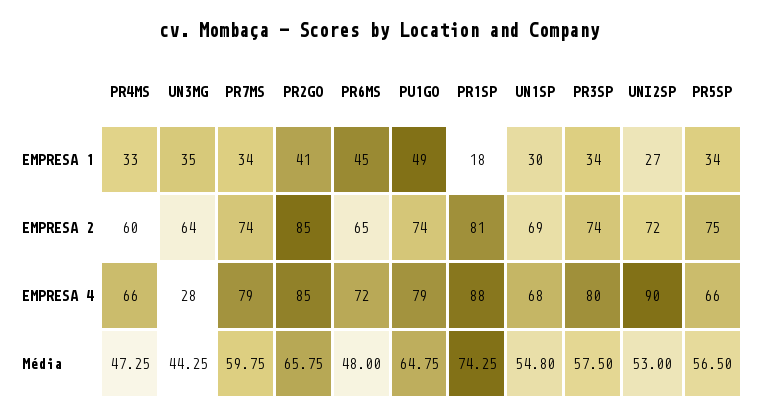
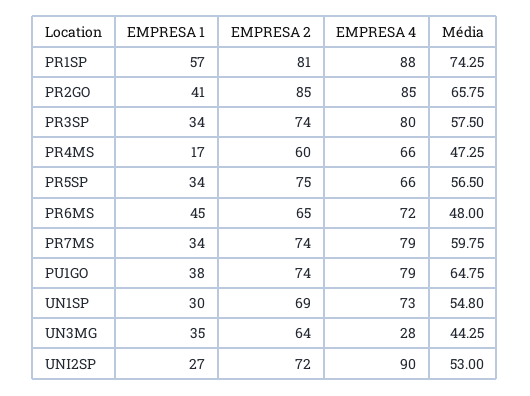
  {
    "PR4MS": {
-     "EMPRESA 1": 33,
+     "EMPRESA 1": 17,
      "EMPRESA 2": 60,
      "EMPRESA 4": 66,
      "Média": 47.25
    },
    "UN3MG": {
      "EMPRESA 1": 35,
      "EMPRESA 2": 64,
      "EMPRESA 4": 28,
      "Média": 44.25
    },
    "PR7MS": {
      "EMPRESA 1": 34,
      "EMPRESA 2": 74,
      "EMPRESA 4": 79,
      "Média": 59.75
    },
    "PR2GO": {
      "EMPRESA 1": 41,
      "EMPRESA 2": 85,
      "EMPRESA 4": 85,
      "Média": 65.75
    },
    "PR6MS": {
      "EMPRESA 1": 45,
      "EMPRESA 2": 65,
      "EMPRESA 4": 72,
      "Média": 48
    },
    "PU1GO": {
-     "EMPRESA 1": 49,
+     "EMPRESA 1": 38,
      "EMPRESA 2": 74,
      "EMPRESA 4": 79,
      "Média": 64.75
    },
    "PR1SP": {
-     "EMPRESA 1": 18,
+     "EMPRESA 1": 57,
      "EMPRESA 2": 81,
      "EMPRESA 4": 88,
      "Média": 74.25
    },
    "UN1SP": {
      "EMPRESA 1": 30,
      "EMPRESA 2": 69,
-     "EMPRESA 4": 68,
+     "EMPRESA 4": 73,
      "Média": 54.8
    },
    "PR3SP": {
      "EMPRESA 1": 34,
      "EMPRESA 2": 74,
      "EMPRESA 4": 80,
      "Média": 57.5
    },
    "UNI2SP": {
      "EMPRESA 1": 27,
      "EMPRESA 2": 72,
      "EMPRESA 4": 90,
      "Média": 53
    },
    "PR5SP": {
      "EMPRESA 1": 34,
      "EMPRESA 2": 75,
      "EMPRESA 4": 66,
      "Média": 56.5
    }
  }

